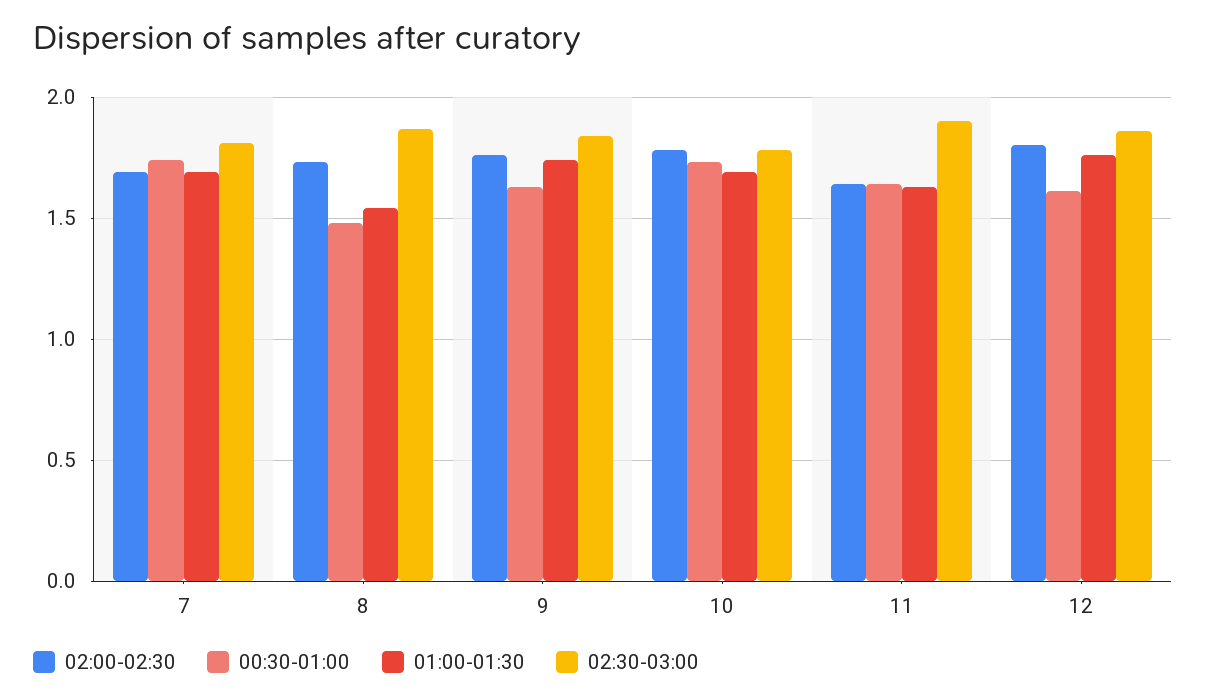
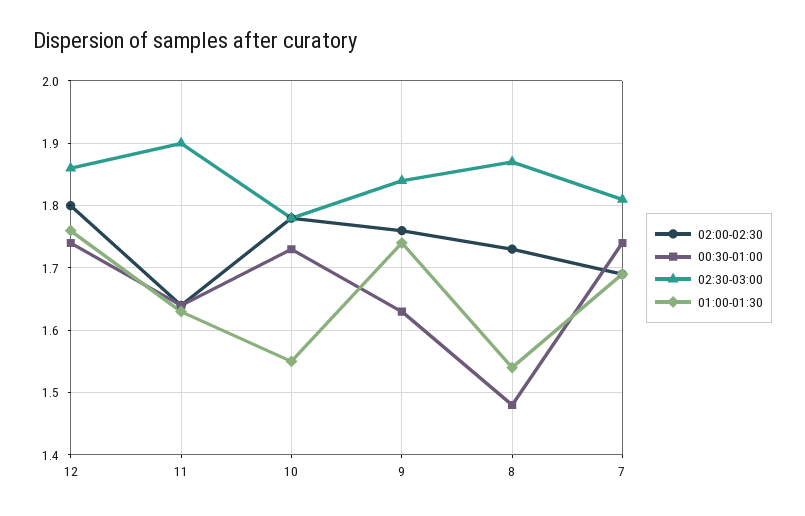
  {
    "02:00-02:30": {
      "7": 1.69,
      "8": 1.73,
      "9": 1.76,
      "10": 1.78,
      "11": 1.64,
      "12": 1.8
    },
    "00:30-01:00": {
      "7": 1.74,
      "8": 1.48,
      "9": 1.63,
      "10": 1.73,
      "11": 1.64,
-     "12": 1.6
+     "12": 1.74
    },
    "01:00-01:30": {
      "7": 1.69,
      "8": 1.54,
      "9": 1.74,
-     "10": 1.7,
+     "10": 1.55,
      "11": 1.63,
      "12": 1.76
    },
    "02:30-03:00": {
      "7": 1.81,
      "8": 1.87,
      "9": 1.84,
      "10": 1.78,
      "11": 1.9,
      "12": 1.86
    }
  }

